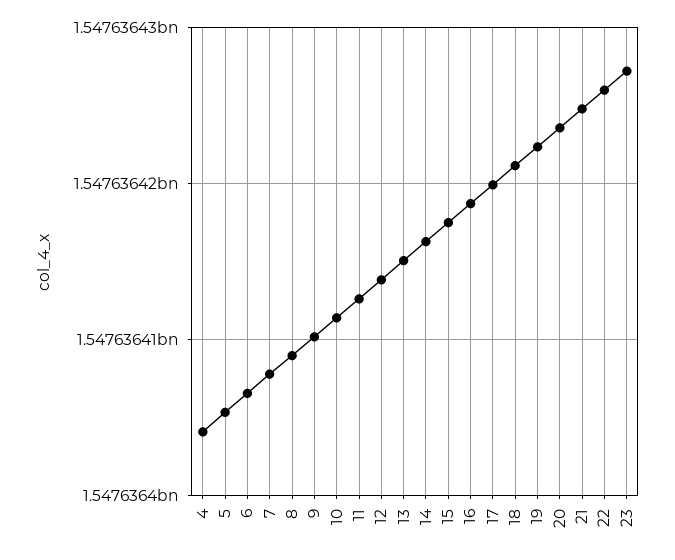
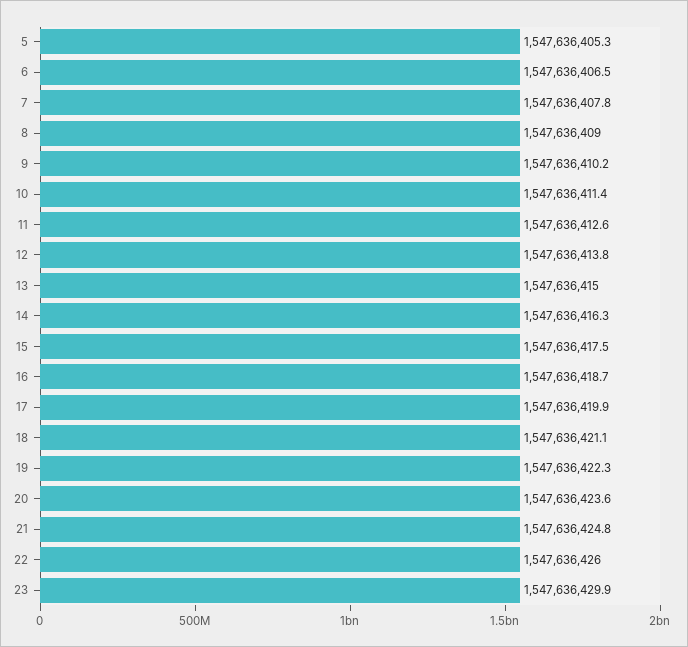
  {
-   "4": 1547636404,
    "5": 1547636405.3,
    "6": 1547636406.5,
    "7": 1547636407.8,
    "8": 1547636409,
    "9": 1547636410.2,
    "10": 1547636411.4,
    "11": 1547636412.6,
    "12": 1547636413.8,
    "13": 1547636415,
    "14": 1547636416.3,
    "15": 1547636417.5,
    "16": 1547636418.7,
    "17": 1547636419.9,
    "18": 1547636421.1,
    "19": 1547636422.3,
    "20": 1547636423.6,
    "21": 1547636424.8,
    "22": 1547636426,
-   "23": 1547636427
+   "23": 1547636429.9
  }

